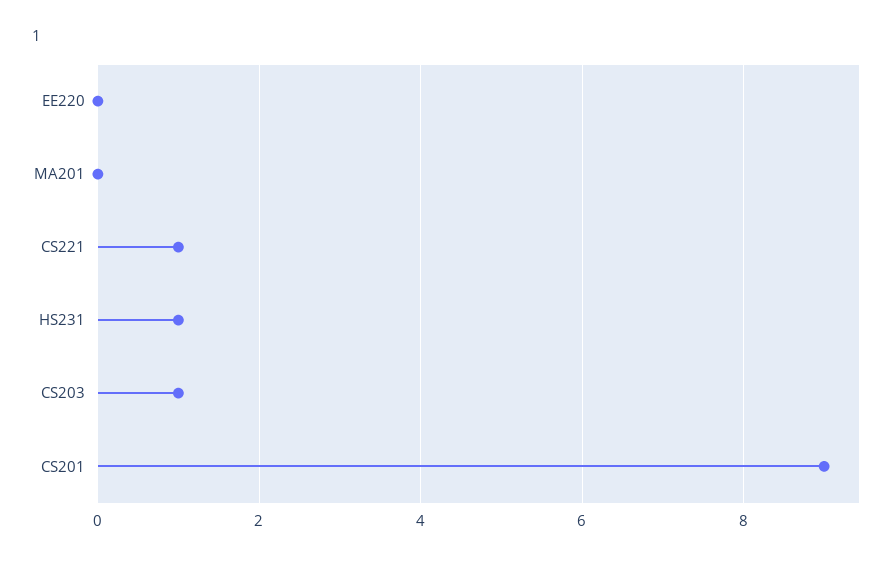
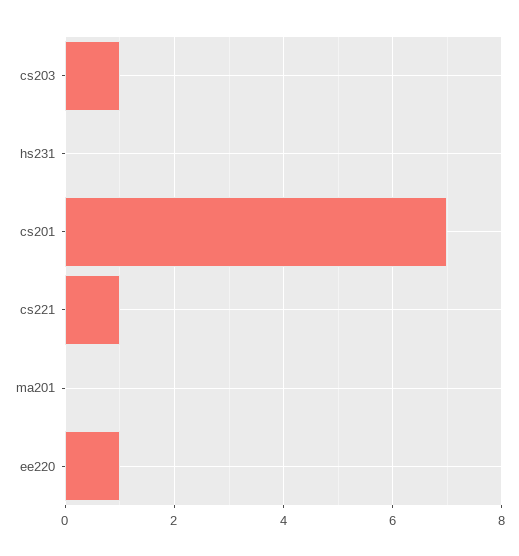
  {
-   "EE220": 0,
+   "EE220": 1,
    "MA201": 0,
    "CS221": 1,
-   "HS231": 1,
+   "HS231": 0,
    "CS203": 1,
-   "CS201": 9
+   "CS201": 7
  }

